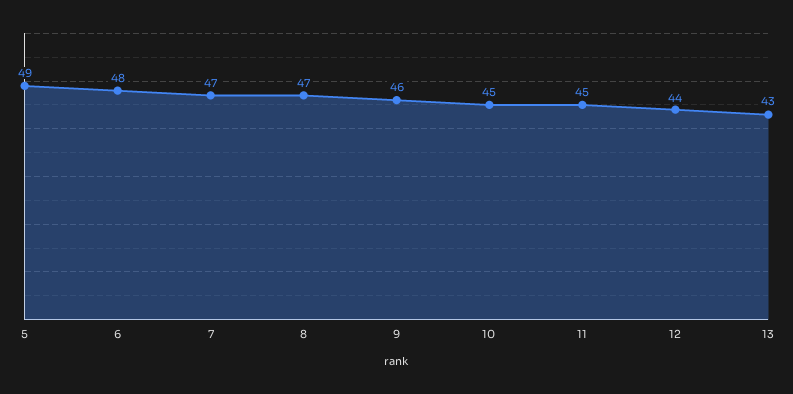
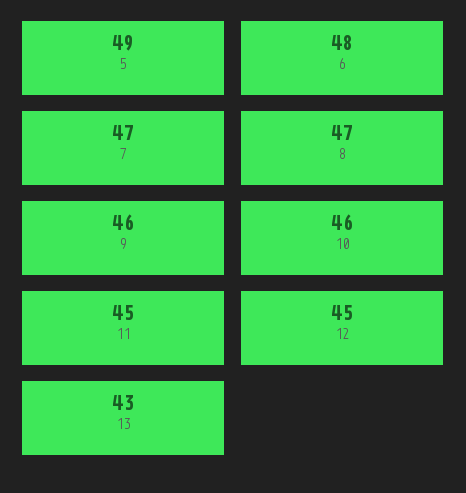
  {
    "5": 49,
    "6": 48,
    "7": 47,
    "8": 47,
    "9": 46,
-   "10": 45,
+   "10": 46,
    "11": 45,
-   "12": 44,
+   "12": 45,
    "13": 43
  }

